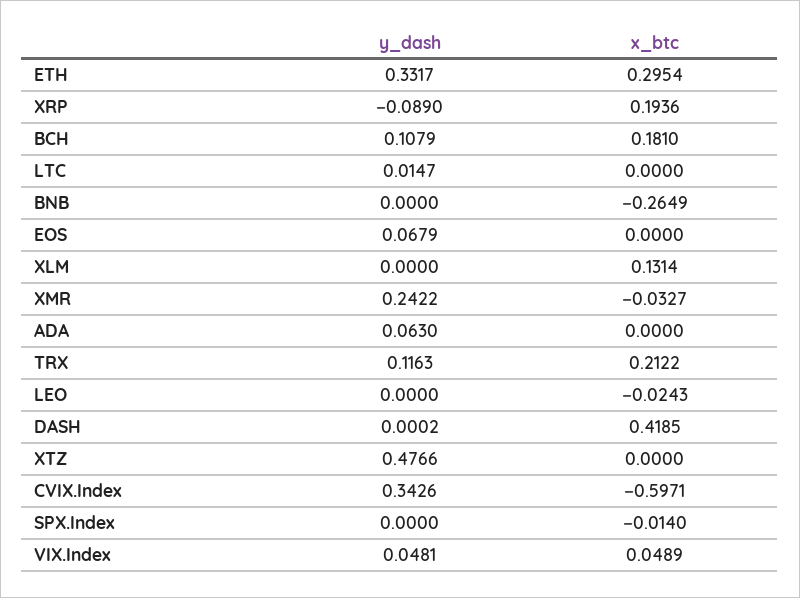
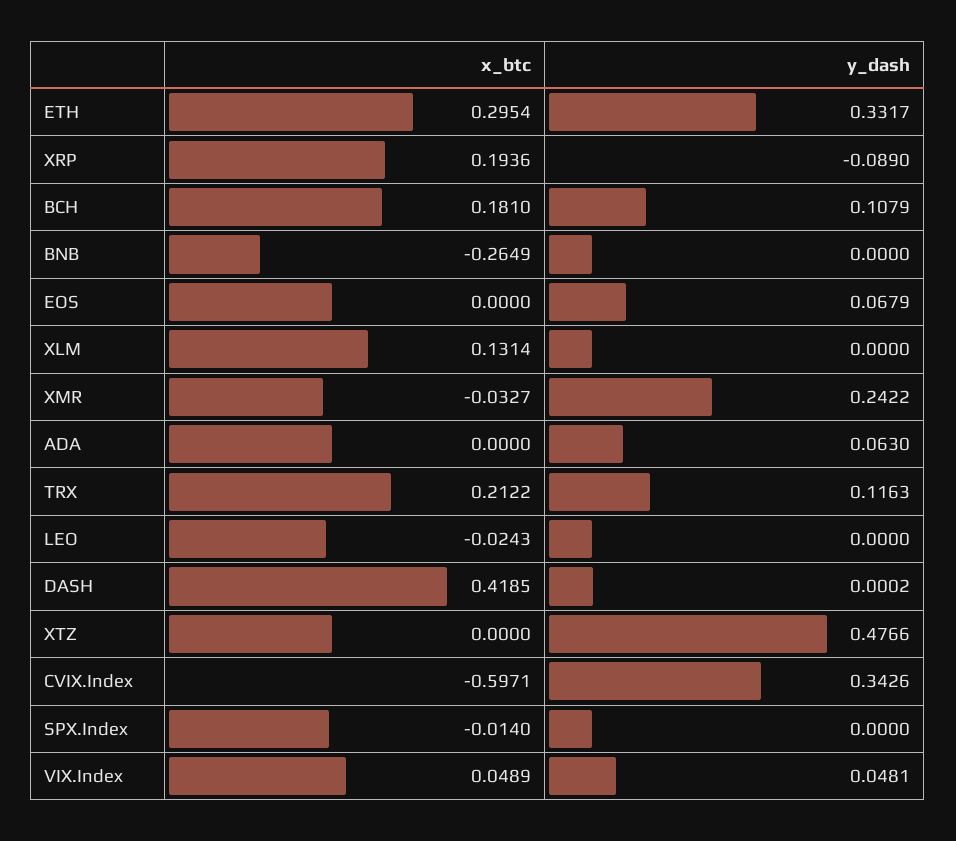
  {
    "y_dash": {
      "ETH": 0.3317,
      "XRP": -0.089,
      "BCH": 0.1079,
-     "LTC": 0.0147,
      "BNB": 0,
      "EOS": 0.0679,
      "XLM": 0,
      "XMR": 0.2422,
      "ADA": 0.063,
      "TRX": 0.1163,
      "LEO": 0,
      "DASH": 0.0002,
      "XTZ": 0.4766,
      "CVIX.Index": 0.3426,
      "SPX.Index": 0,
      "VIX.Index": 0.0481
    },
    "x_btc": {
      "ETH": 0.2954,
      "XRP": 0.1936,
      "BCH": 0.181,
-     "LTC": 0,
      "BNB": -0.2649,
      "EOS": 0,
      "XLM": 0.1314,
      "XMR": -0.0327,
      "ADA": 0,
      "TRX": 0.2122,
      "LEO": -0.0243,
      "DASH": 0.4185,
      "XTZ": 0,
      "CVIX.Index": -0.5971,
      "SPX.Index": -0.014,
      "VIX.Index": 0.0489
    }
  }

